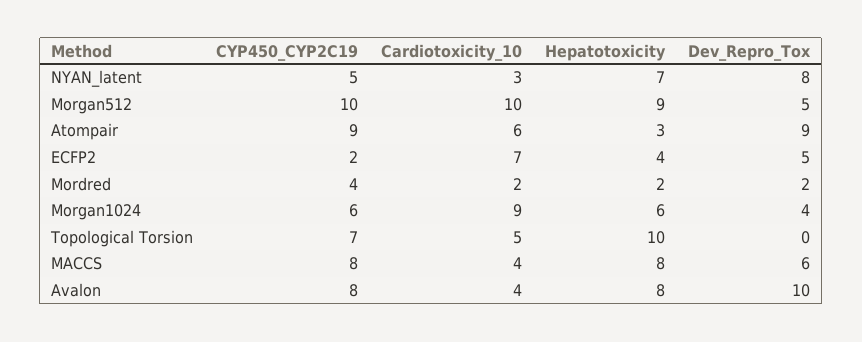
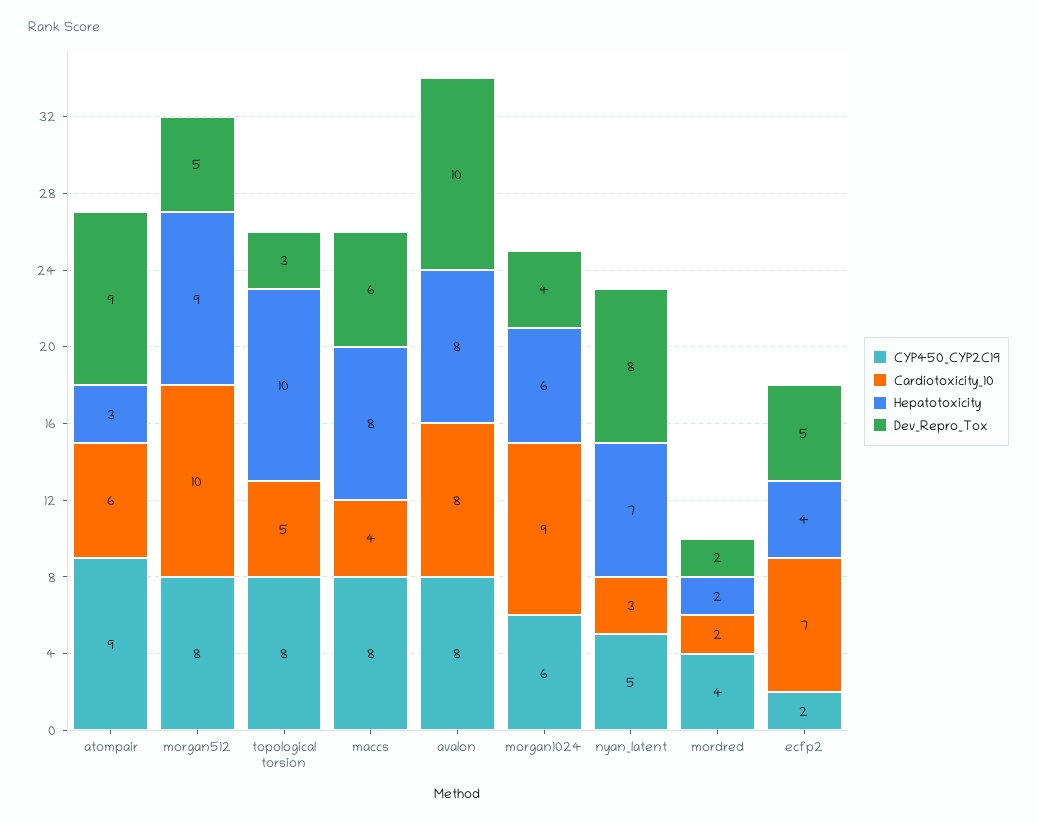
  {
    "CYP450_CYP2C19": {
      "NYAN_latent": 5,
-     "Morgan512": 10,
+     "Morgan512": 8,
      "Atompair": 9,
      "ECFP2": 2,
      "Mordred": 4,
      "Morgan1024": 6,
-     "Topological Torsion": 7,
+     "Topological Torsion": 8,
      "MACCS": 8,
      "Avalon": 8
    },
    "Cardiotoxicity_10": {
      "NYAN_latent": 3,
      "Morgan512": 10,
      "Atompair": 6,
      "ECFP2": 7,
      "Mordred": 2,
      "Morgan1024": 9,
      "Topological Torsion": 5,
      "MACCS": 4,
-     "Avalon": 4
+     "Avalon": 8
    },
    "Hepatotoxicity": {
      "NYAN_latent": 7,
      "Morgan512": 9,
      "Atompair": 3,
      "ECFP2": 4,
      "Mordred": 2,
      "Morgan1024": 6,
      "Topological Torsion": 10,
      "MACCS": 8,
      "Avalon": 8
    },
    "Dev_Repro_Tox": {
      "NYAN_latent": 8,
      "Morgan512": 5,
      "Atompair": 9,
      "ECFP2": 5,
      "Mordred": 2,
      "Morgan1024": 4,
-     "Topological Torsion": 0,
+     "Topological Torsion": 3,
      "MACCS": 6,
      "Avalon": 10
    }
  }

